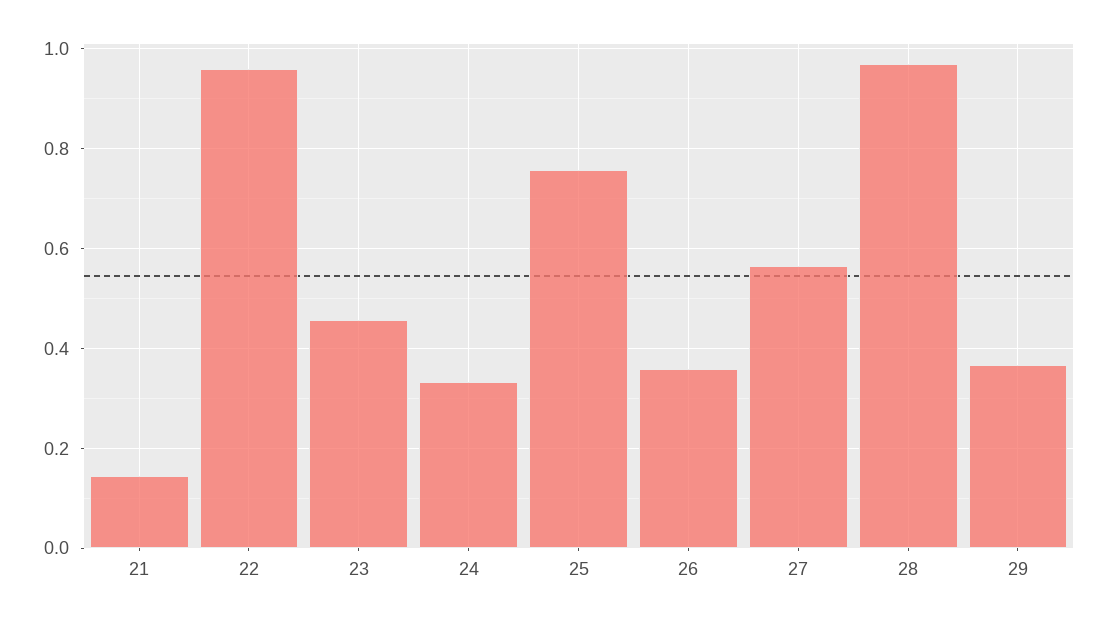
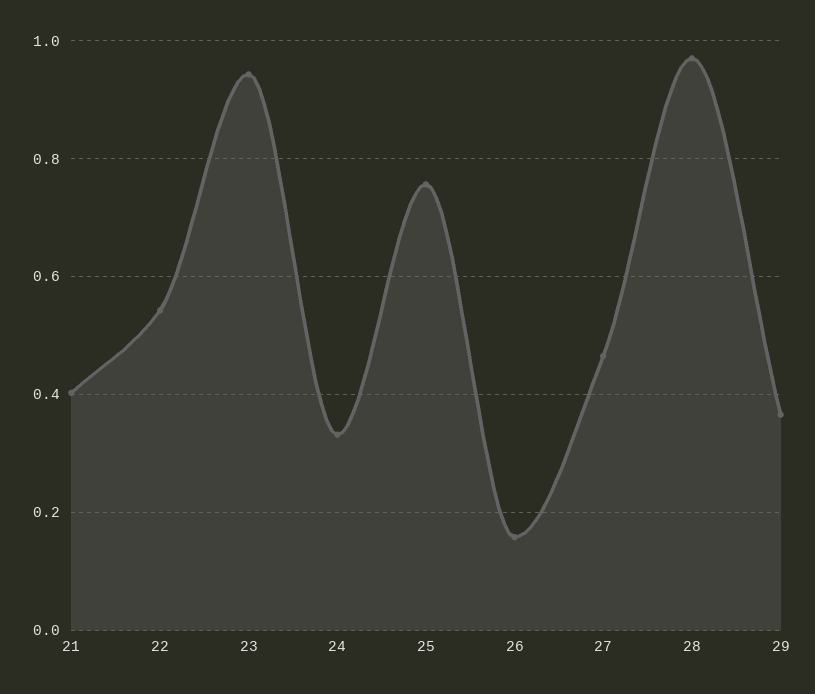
  {
-   "21": 0.14,
+   "21": 0.4,
-   "22": 0.96,
+   "22": 0.54,
-   "23": 0.46,
+   "23": 0.94,
    "24": 0.34,
    "25": 0.76,
-   "26": 0.36,
+   "26": 0.16,
-   "27": 0.56,
+   "27": 0.46,
    "28": 0.98,
    "29": 0.36
  }

